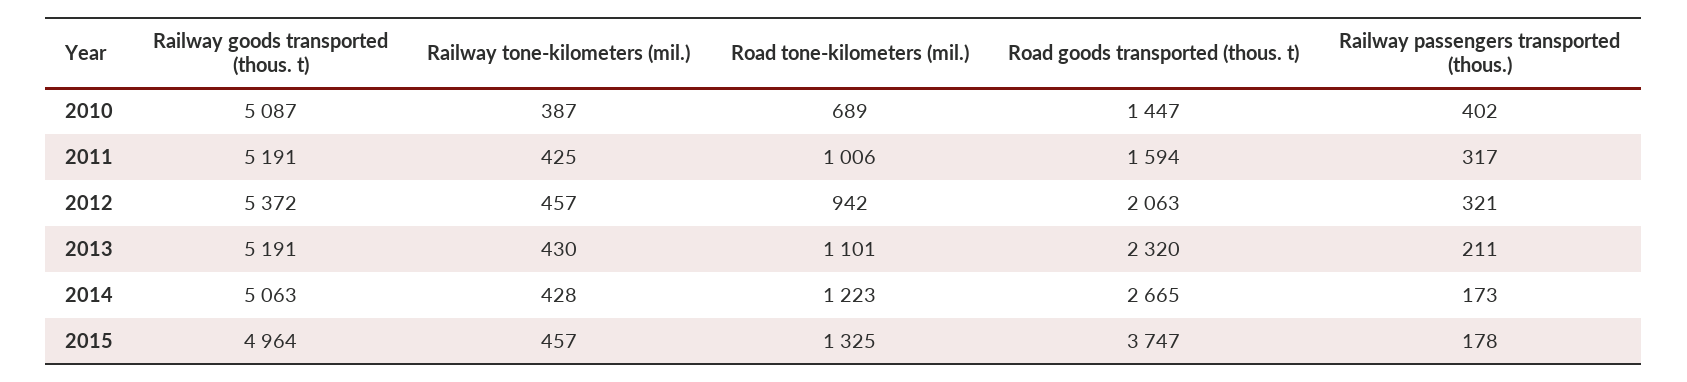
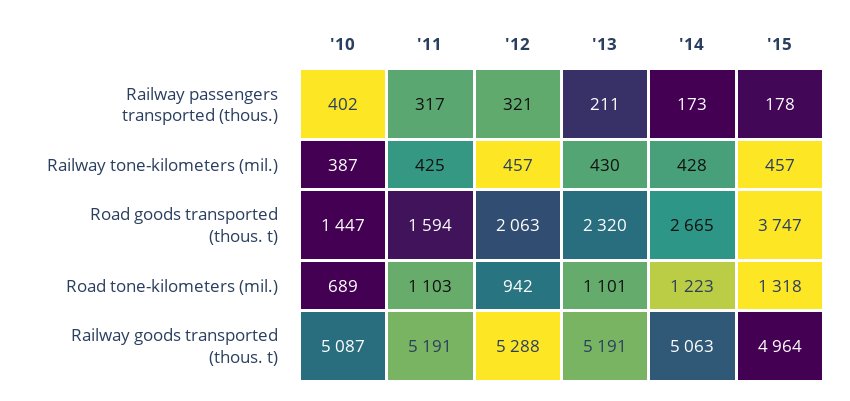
  {
    "Railway goods transported (thous. t)": {
      "2010": 5087,
      "2011": 5191,
-     "2012": 5372,
+     "2012": 5288,
      "2013": 5191,
      "2014": 5063,
      "2015": 4964
    },
    "Railway tone-kilometers (mil.)": {
      "2010": 387,
      "2011": 425,
      "2012": 457,
      "2013": 430,
      "2014": 428,
      "2015": 457
    },
    "Road tone-kilometers (mil.)": {
      "2010": 689,
-     "2011": 1006,
+     "2011": 1103,
      "2012": 942,
      "2013": 1101,
      "2014": 1223,
-     "2015": 1325
+     "2015": 1318
    },
    "Road goods transported (thous. t)": {
      "2010": 1447,
      "2011": 1594,
      "2012": 2063,
      "2013": 2320,
      "2014": 2665,
      "2015": 3747
    },
    "Railway passengers transported (thous.)": {
      "2010": 402,
      "2011": 317,
      "2012": 321,
      "2013": 211,
      "2014": 173,
      "2015": 178
    }
  }

